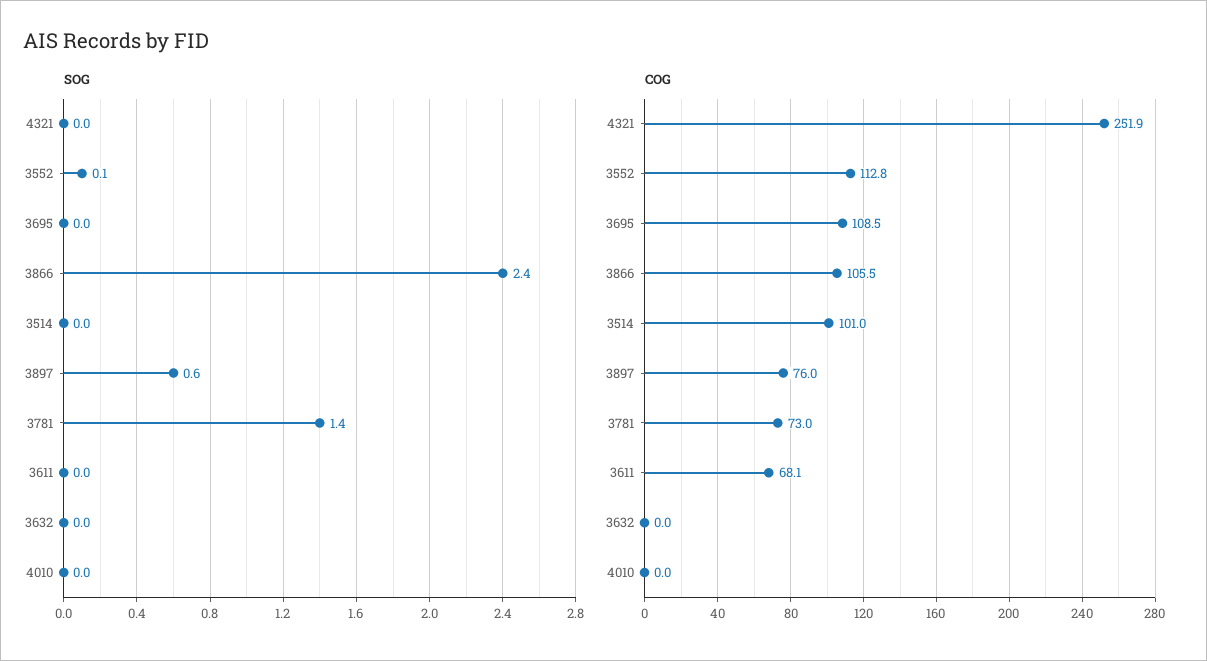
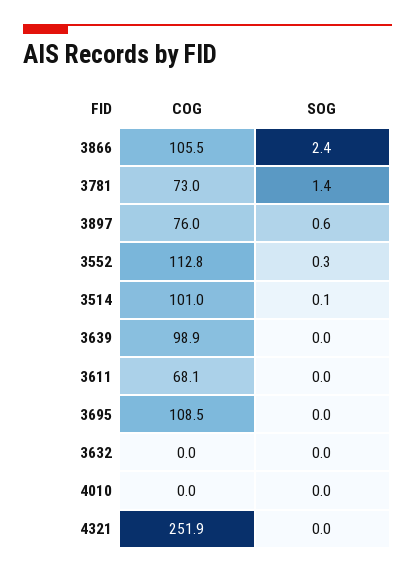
  {
    "SOG": {
      "4321": 0,
-     "3552": 0.1,
+     "3552": 0.3,
      "3695": 0,
      "3866": 2.4,
-     "3514": 0,
+     "3514": 0.1,
      "3897": 0.6,
      "3781": 1.4,
      "3611": 0,
      "3632": 0,
-     "4010": 0
+     "4010": 0,
+     "3639": 0
    },
    "COG": {
      "4321": 251.9,
      "3552": 112.8,
      "3695": 108.5,
      "3866": 105.5,
      "3514": 101,
      "3897": 76,
      "3781": 73,
      "3611": 68.1,
      "3632": 0,
-     "4010": 0
+     "4010": 0,
+     "3639": 98.9
    }
  }

